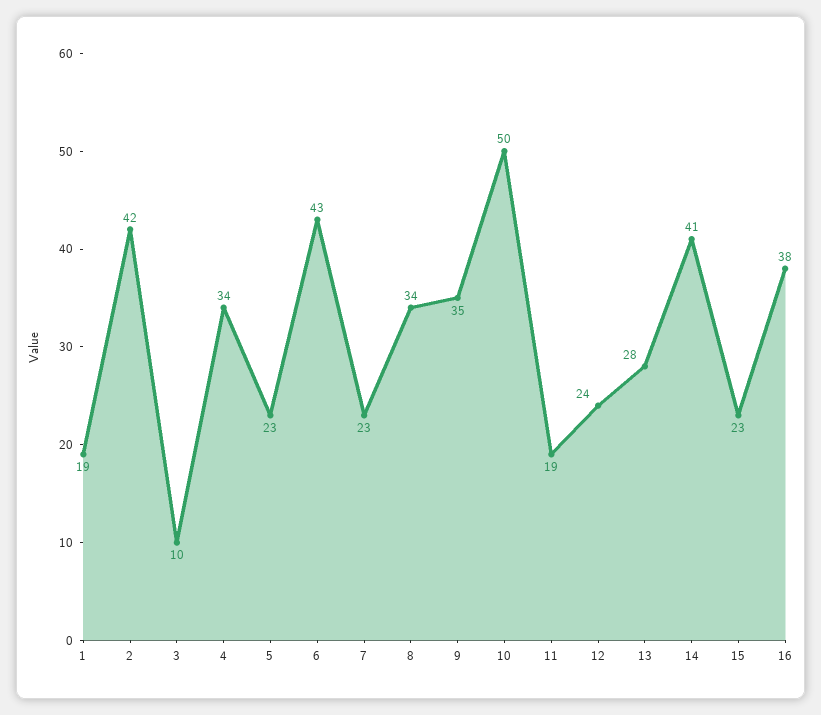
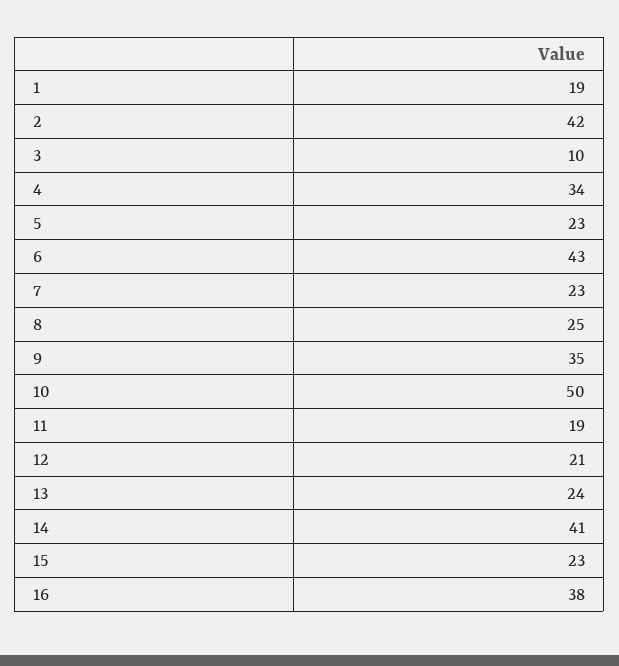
  {
    "1": 19,
    "2": 42,
    "3": 10,
    "4": 34,
    "5": 23,
    "6": 43,
    "7": 23,
-   "8": 34,
+   "8": 25,
    "9": 35,
    "10": 50,
    "11": 19,
-   "12": 24,
+   "12": 21,
-   "13": 28,
+   "13": 24,
    "14": 41,
    "15": 23,
    "16": 38
  }

